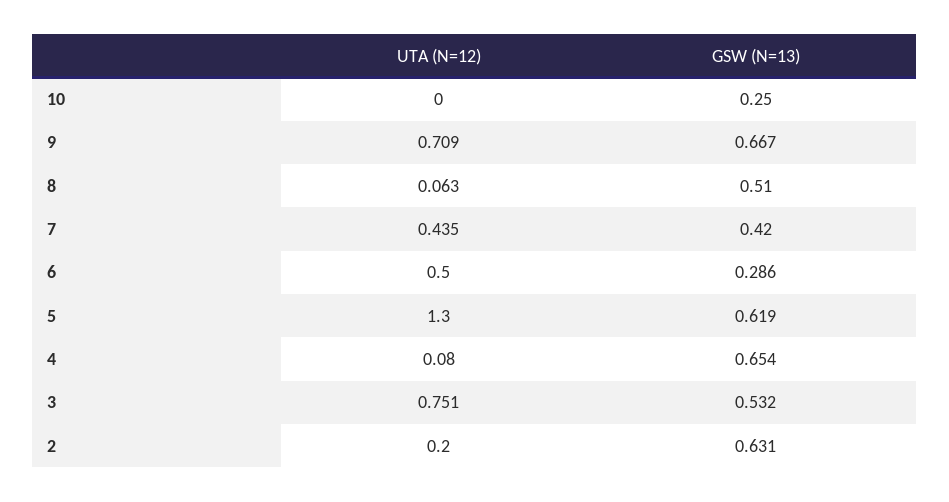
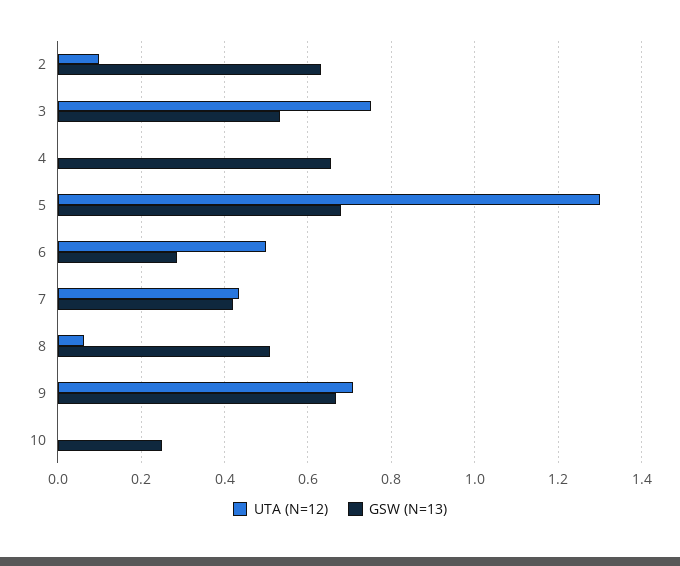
  {
    "UTA (N=12)": {
      "10": 0,
      "9": 0.709,
      "8": 0.063,
      "7": 0.435,
      "6": 0.5,
      "5": 1.3,
-     "4": 0.08,
+     "4": 0,
      "3": 0.751,
-     "2": 0.2
+     "2": 0.1
    },
    "GSW (N=13)": {
      "10": 0.25,
      "9": 0.667,
      "8": 0.51,
      "7": 0.42,
      "6": 0.286,
-     "5": 0.619,
+     "5": 0.68,
      "4": 0.654,
      "3": 0.532,
      "2": 0.631
    }
  }

